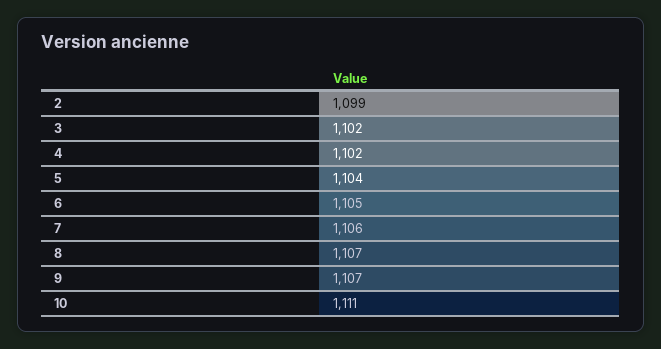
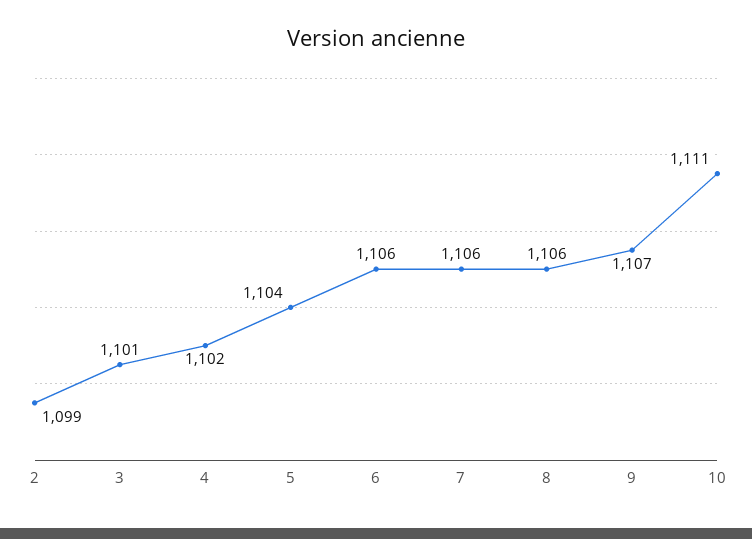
  {
    "2": 1099,
-   "3": 1102,
+   "3": 1101,
    "4": 1102,
    "5": 1104,
-   "6": 1105,
+   "6": 1106,
    "7": 1106,
-   "8": 1107,
+   "8": 1106,
    "9": 1107,
    "10": 1111
  }

